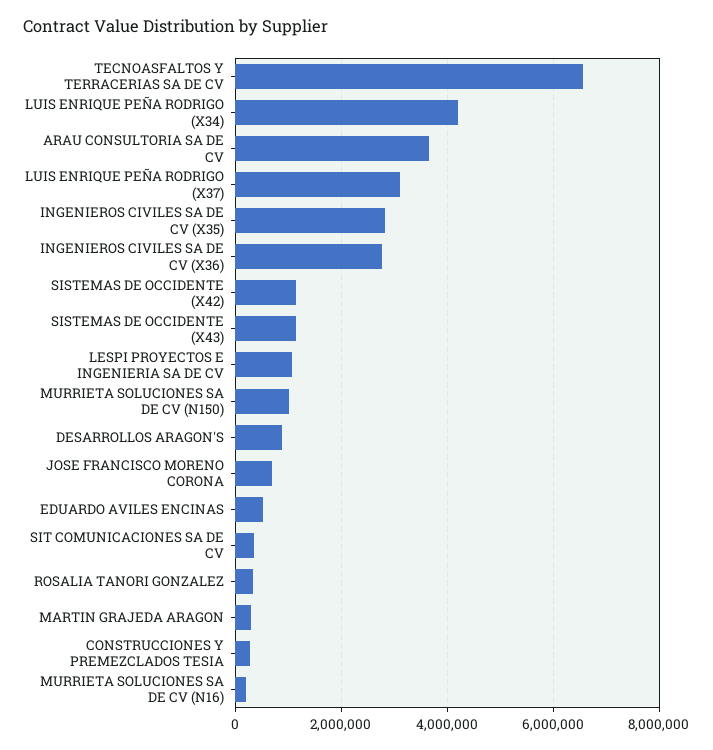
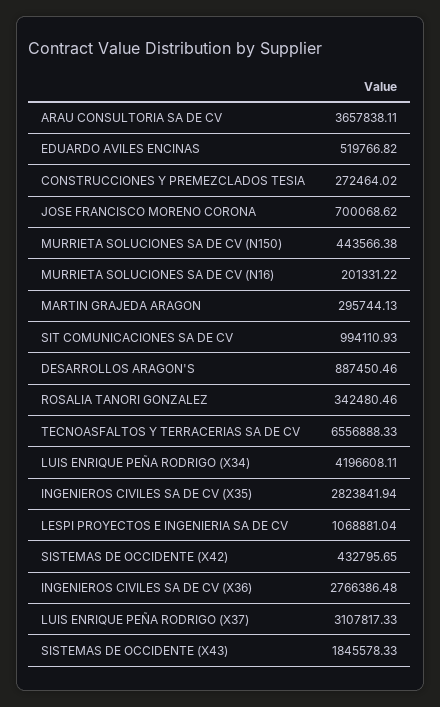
  {
    "TECNOASFALTOS Y TERRACERIAS SA DE CV": 6556888.33,
    "LUIS ENRIQUE PEÑA RODRIGO (X34)": 4196608.11,
    "ARAU CONSULTORIA SA DE CV": 3657838.11,
    "LUIS ENRIQUE PEÑA RODRIGO (X37)": 3107817.33,
    "INGENIEROS CIVILES SA DE CV (X35)": 2823841.94,
    "INGENIEROS CIVILES SA DE CV (X36)": 2766386.48,
-   "SISTEMAS DE OCCIDENTE (X42)": 1200000,
+   "SISTEMAS DE OCCIDENTE (X42)": 432795.65,
-   "SISTEMAS DE OCCIDENTE (X43)": 1200000,
+   "SISTEMAS DE OCCIDENTE (X43)": 1845578.33,
    "LESPI PROYECTOS E INGENIERIA SA DE CV": 1068881.04,
-   "MURRIETA SOLUCIONES SA DE CV (N150)": 1000000,
+   "MURRIETA SOLUCIONES SA DE CV (N150)": 443566.38,
    "DESARROLLOS ARAGON'S": 887450.46,
    "JOSE FRANCISCO MORENO CORONA": 700068.62,
    "EDUARDO AVILES ENCINAS": 519766.82,
-   "SIT COMUNICACIONES SA DE CV": 400000,
+   "SIT COMUNICACIONES SA DE CV": 994110.93,
    "ROSALIA TANORI GONZALEZ": 342480.46,
    "MARTIN GRAJEDA ARAGON": 295744.13,
    "CONSTRUCCIONES Y PREMEZCLADOS TESIA": 272464.02,
    "MURRIETA SOLUCIONES SA DE CV (N16)": 201331.22
  }

